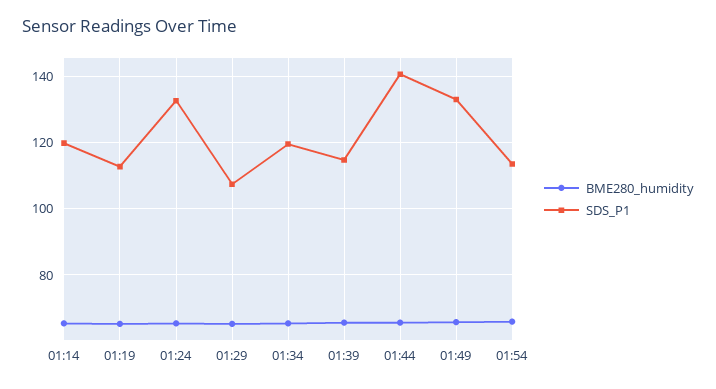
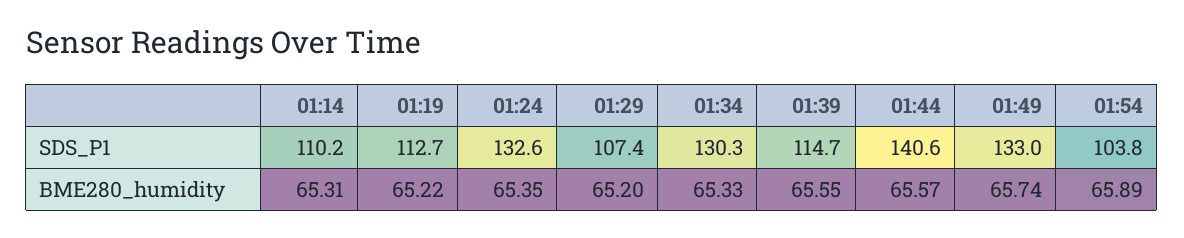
  {
    "BME280_humidity": {
      "01:14": 65.31,
      "01:19": 65.22,
      "01:24": 65.35,
      "01:29": 65.2,
      "01:34": 65.33,
      "01:39": 65.55,
      "01:44": 65.57,
      "01:49": 65.74,
      "01:54": 65.89
    },
    "SDS_P1": {
-     "01:14": 120,
+     "01:14": 110.2,
      "01:19": 112.7,
      "01:24": 132.6,
      "01:29": 107.4,
-     "01:34": 120,
+     "01:34": 130.3,
      "01:39": 114.7,
      "01:44": 140.6,
      "01:49": 133,
-     "01:54": 114
+     "01:54": 103.8
    }
  }

